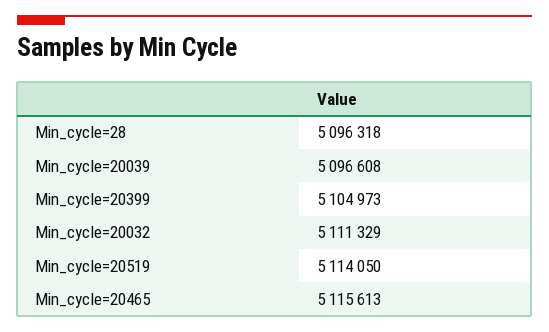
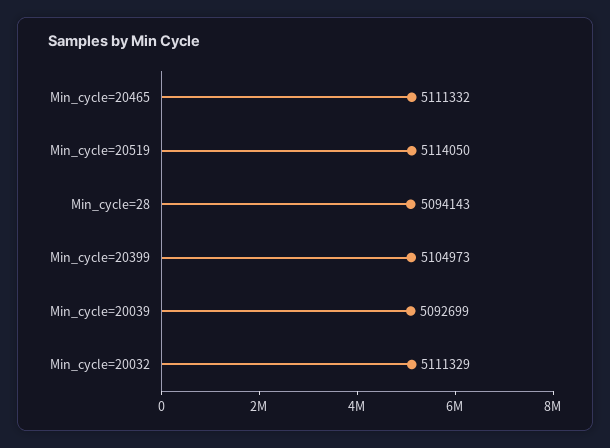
  {
-   "Min_cycle=28": 5096318,
+   "Min_cycle=28": 5094143,
-   "Min_cycle=20039": 5096608,
+   "Min_cycle=20039": 5092699,
    "Min_cycle=20399": 5104973,
    "Min_cycle=20032": 5111329,
    "Min_cycle=20519": 5114050,
-   "Min_cycle=20465": 5115613
+   "Min_cycle=20465": 5111332
  }

